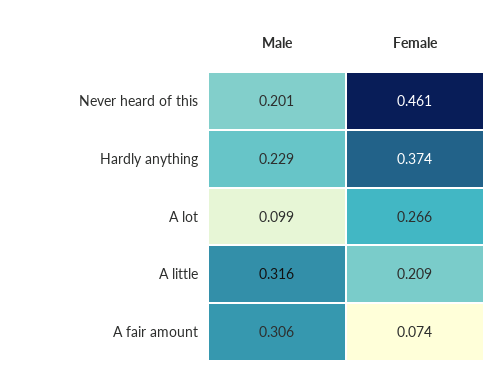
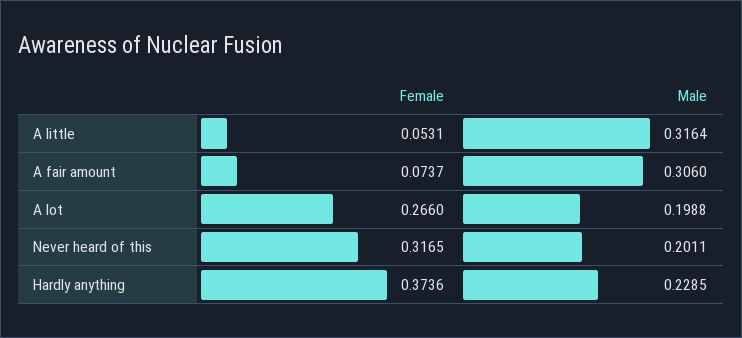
  {
    "Male": {
      "Never heard of this": 0.2011,
      "Hardly anything": 0.2285,
-     "A lot": 0.099,
+     "A lot": 0.1988,
      "A little": 0.3164,
      "A fair amount": 0.306
    },
    "Female": {
-     "Never heard of this": 0.461,
+     "Never heard of this": 0.3165,
      "Hardly anything": 0.3736,
      "A lot": 0.266,
-     "A little": 0.209,
+     "A little": 0.0531,
      "A fair amount": 0.0737
    }
  }

